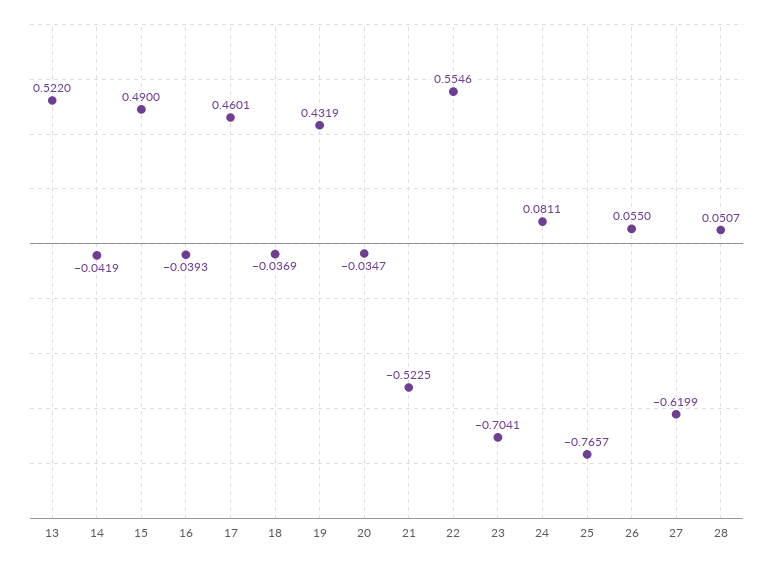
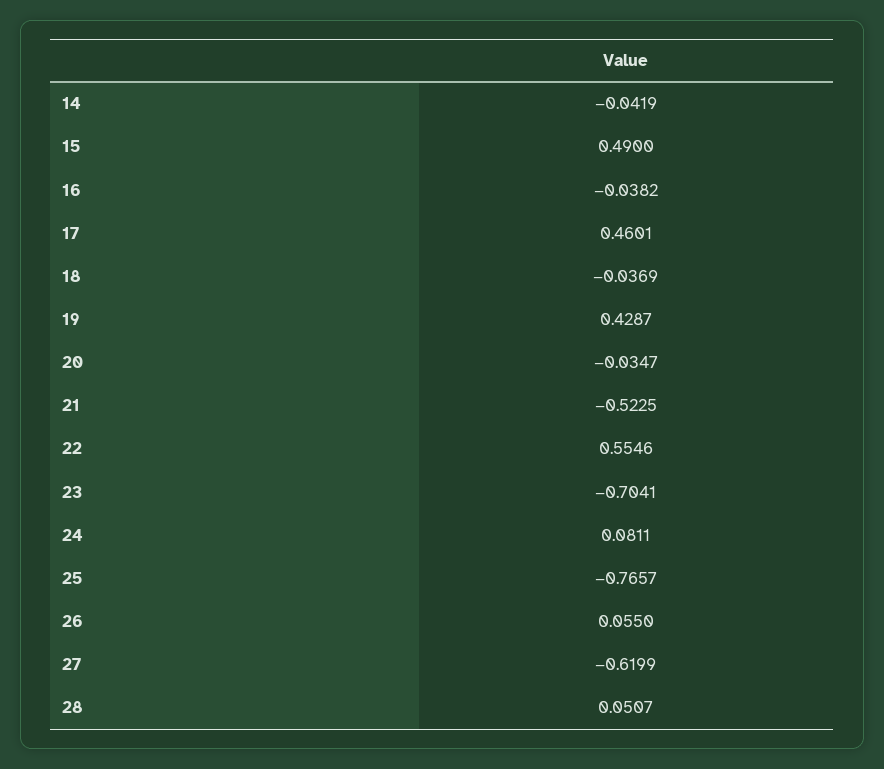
  {
-   "13": 0.522,
    "14": -0.0419,
    "15": 0.49,
-   "16": -0.0393,
+   "16": -0.0382,
    "17": 0.4601,
    "18": -0.0369,
-   "19": 0.4319,
+   "19": 0.4287,
    "20": -0.0347,
    "21": -0.5225,
    "22": 0.5546,
    "23": -0.7041,
    "24": 0.0811,
    "25": -0.7657,
    "26": 0.055,
    "27": -0.6199,
    "28": 0.0507
  }

